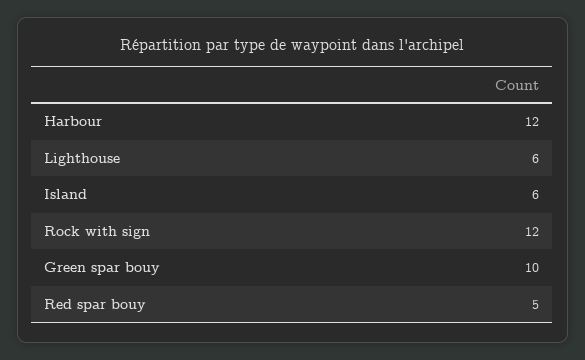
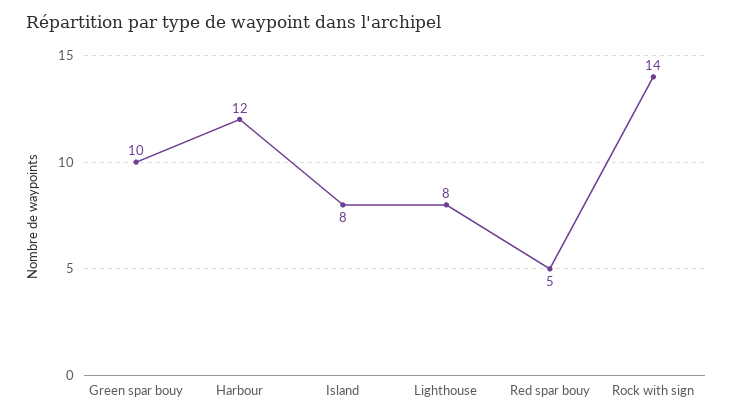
  {
    "Harbour": 12,
-   "Lighthouse": 6,
+   "Lighthouse": 8,
-   "Island": 6,
+   "Island": 8,
-   "Rock with sign": 12,
+   "Rock with sign": 14,
    "Green spar bouy": 10,
    "Red spar bouy": 5
  }

